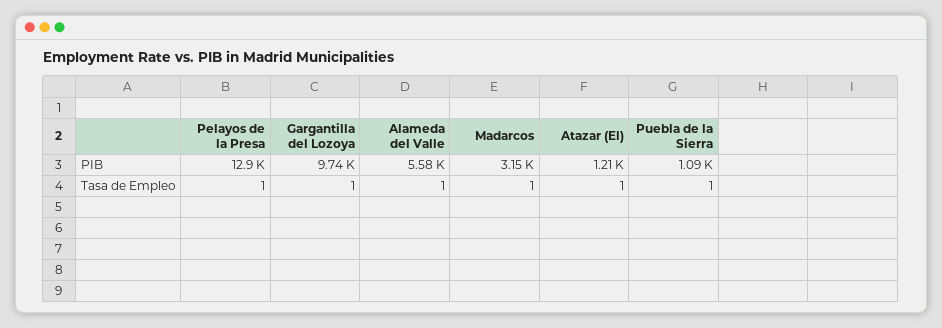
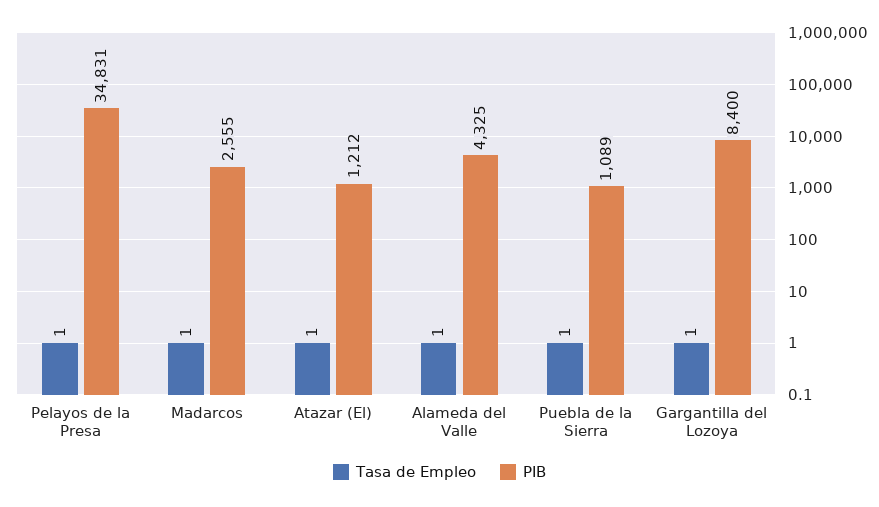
  {
    "PIB": {
-     "Pelayos de la Presa": 12900,
+     "Pelayos de la Presa": 34831,
-     "Gargantilla del Lozoya": 9740,
+     "Gargantilla del Lozoya": 8400,
-     "Alameda del Valle": 5580,
+     "Alameda del Valle": 4325,
-     "Madarcos": 3150,
+     "Madarcos": 2555,
      "Atazar (El)": 1212,
      "Puebla de la Sierra": 1089
    },
    "Tasa de Empleo": {
      "Pelayos de la Presa": 1,
      "Gargantilla del Lozoya": 1,
      "Alameda del Valle": 1,
      "Madarcos": 1,
      "Atazar (El)": 1,
      "Puebla de la Sierra": 1
    }
  }

